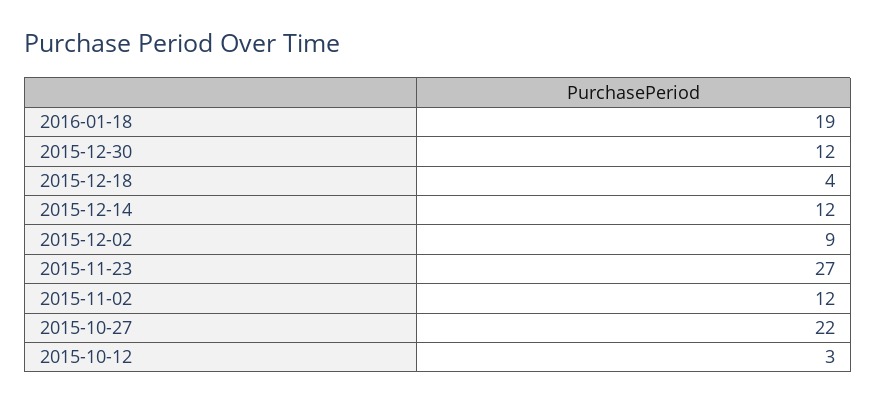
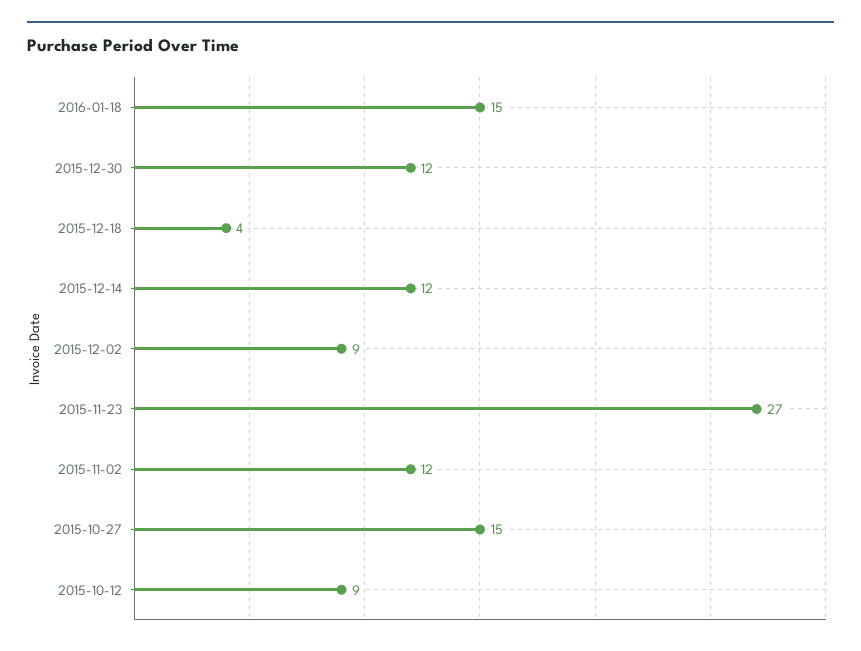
  {
-   "2016-01-18": 19,
+   "2016-01-18": 15,
    "2015-12-30": 12,
    "2015-12-18": 4,
    "2015-12-14": 12,
    "2015-12-02": 9,
    "2015-11-23": 27,
    "2015-11-02": 12,
-   "2015-10-27": 22,
+   "2015-10-27": 15,
-   "2015-10-12": 3
+   "2015-10-12": 9
  }

